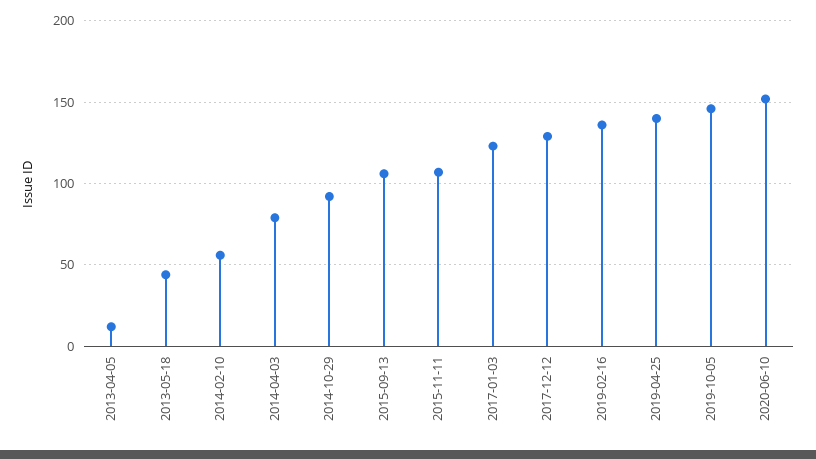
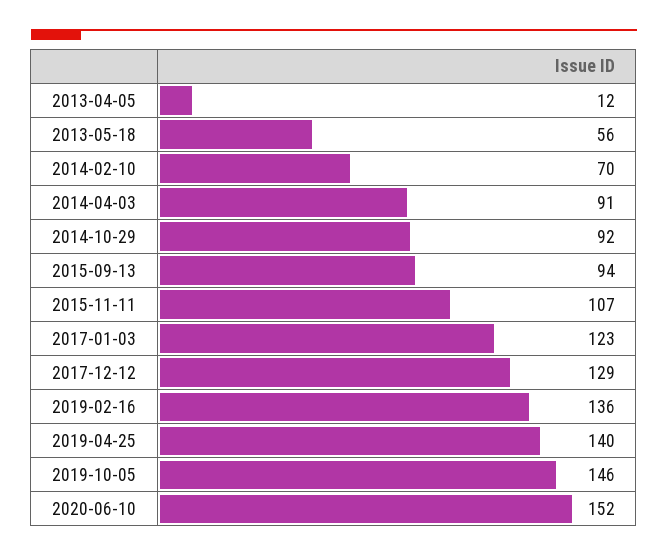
  {
    "2013-04-05": 12,
-   "2013-05-18": 45,
+   "2013-05-18": 56,
-   "2014-02-10": 55,
+   "2014-02-10": 70,
-   "2014-04-03": 80,
+   "2014-04-03": 91,
    "2014-10-29": 92,
-   "2015-09-13": 105,
+   "2015-09-13": 94,
    "2015-11-11": 107,
    "2017-01-03": 123,
    "2017-12-12": 129,
    "2019-02-16": 136,
    "2019-04-25": 140,
    "2019-10-05": 146,
    "2020-06-10": 152
  }

